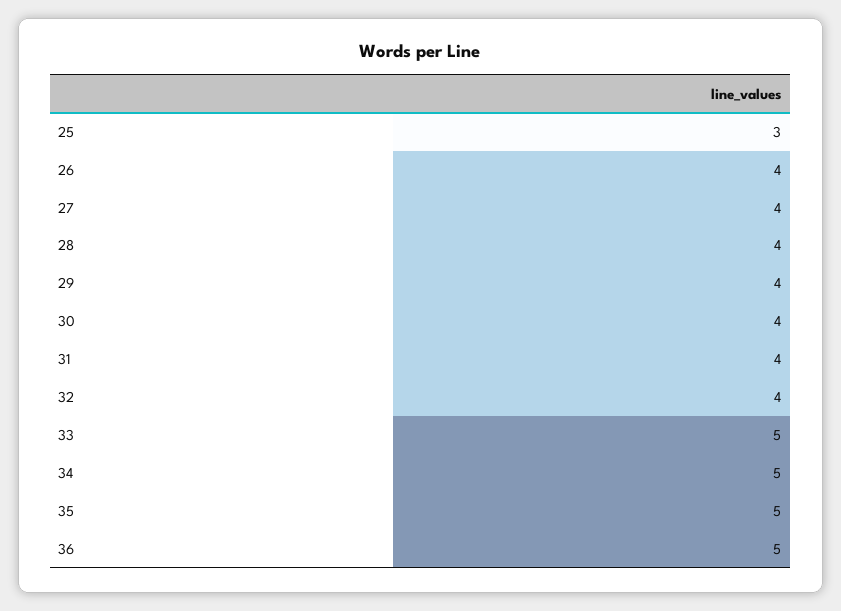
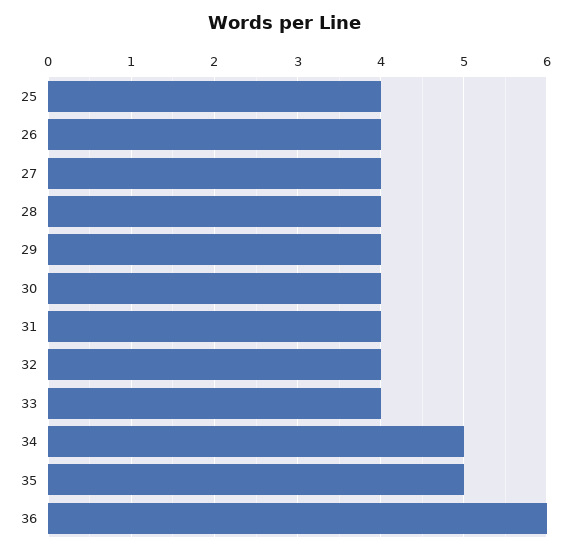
  {
-   "25": 3,
+   "25": 4,
    "26": 4,
    "27": 4,
    "28": 4,
    "29": 4,
    "30": 4,
    "31": 4,
    "32": 4,
-   "33": 5,
+   "33": 4,
    "34": 5,
    "35": 5,
-   "36": 5
+   "36": 6
  }

